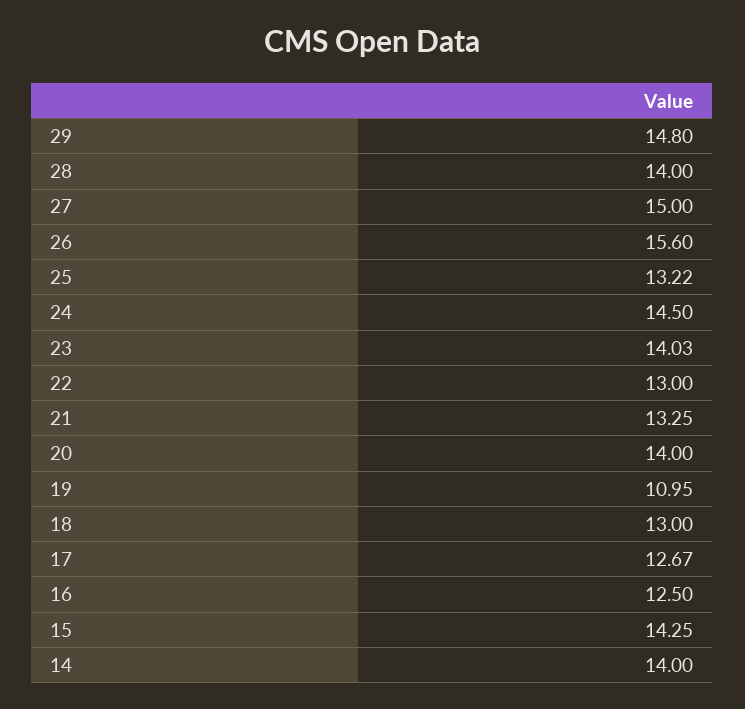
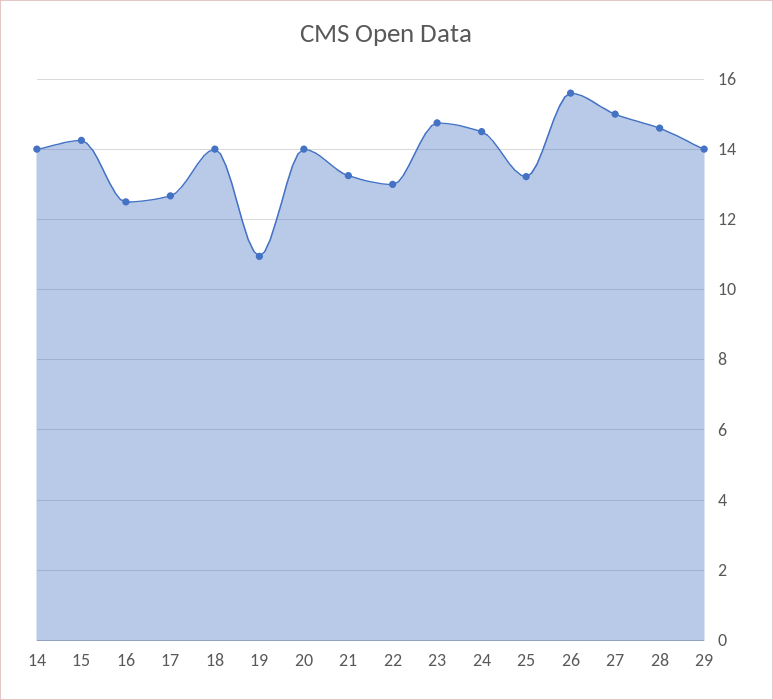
  {
-   "29": 14.8,
+   "29": 14,
-   "28": 14,
+   "28": 14.6,
    "27": 15,
    "26": 15.6,
    "25": 13.22,
    "24": 14.5,
-   "23": 14.03,
+   "23": 14.8,
    "22": 13,
    "21": 13.25,
    "20": 14,
    "19": 10.95,
-   "18": 13,
+   "18": 14,
    "17": 12.67,
    "16": 12.5,
    "15": 14.25,
    "14": 14
  }

